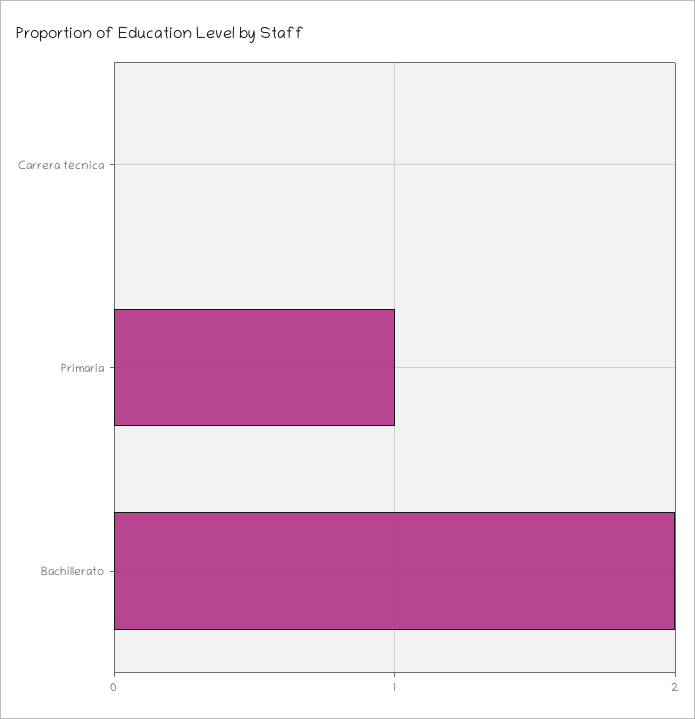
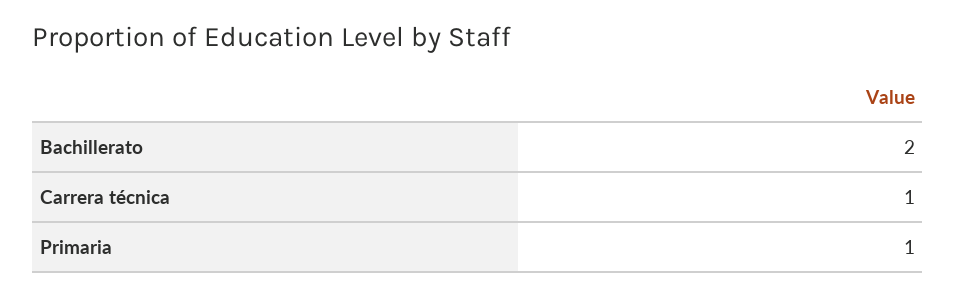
  {
-   "Carrera técnica": 0,
+   "Carrera técnica": 1,
    "Primaria": 1,
    "Bachillerato": 2
  }

